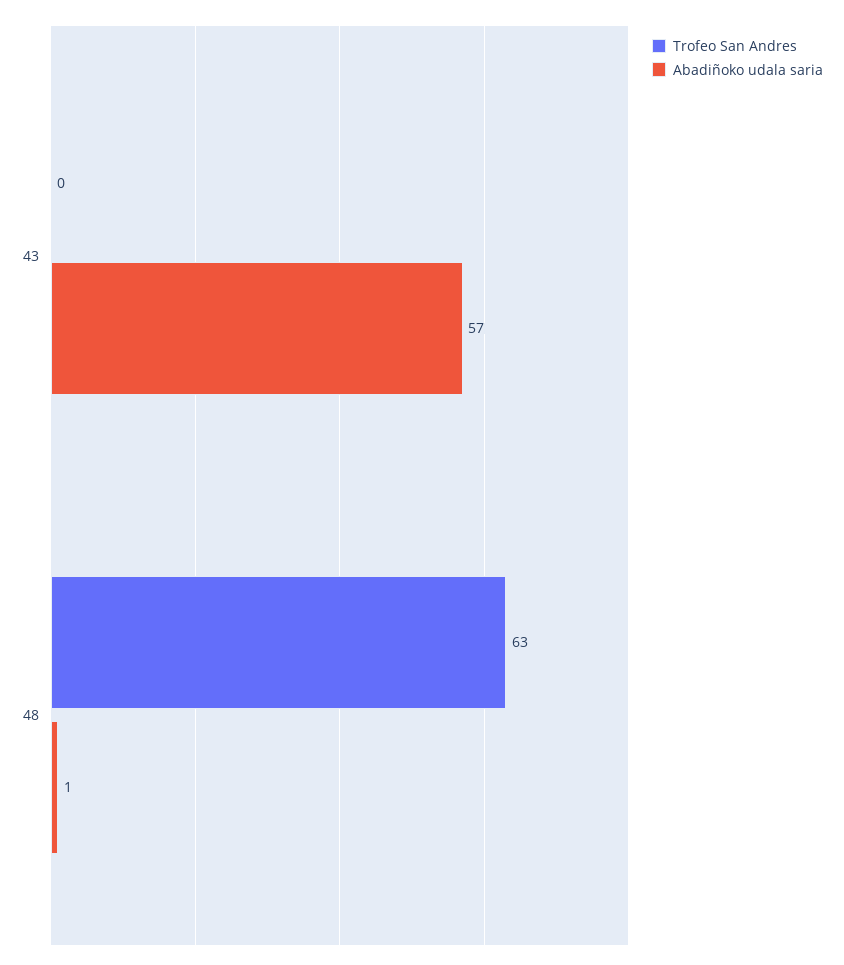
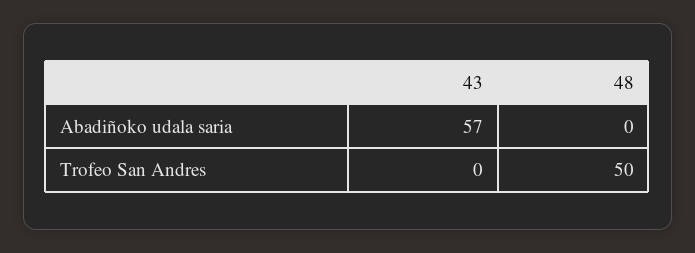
  {
    "Trofeo San Andres": {
      "43": 0,
-     "48": 63
+     "48": 50
    },
    "Abadiñoko udala saria": {
      "43": 57,
-     "48": 1
+     "48": 0
    }
  }

